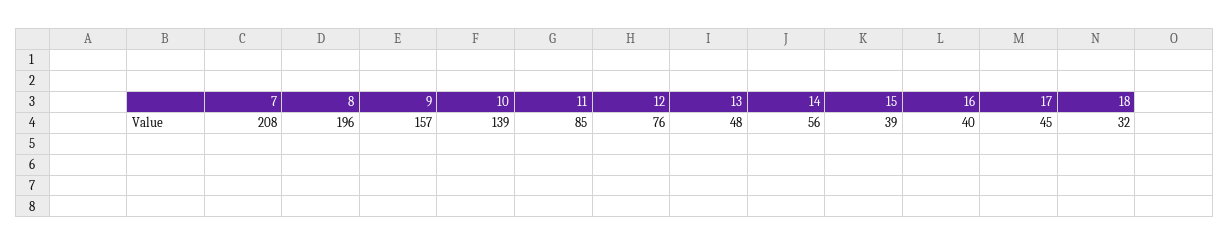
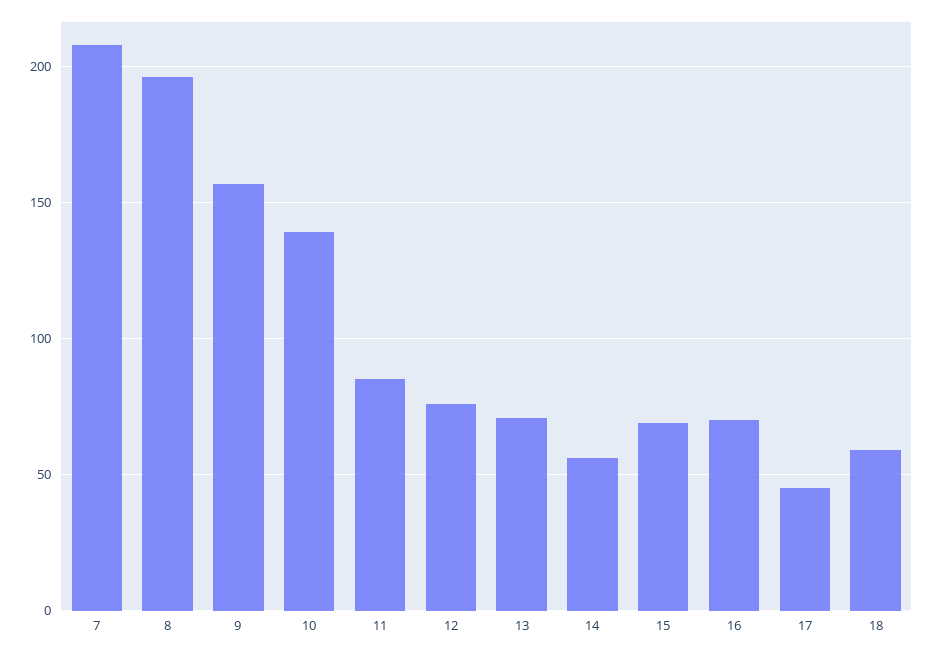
  {
    "7": 208,
    "8": 196,
    "9": 157,
    "10": 139,
    "11": 85,
    "12": 76,
-   "13": 48,
+   "13": 70,
    "14": 56,
-   "15": 39,
+   "15": 70,
-   "16": 40,
+   "16": 70,
    "17": 45,
-   "18": 32
+   "18": 60
  }

